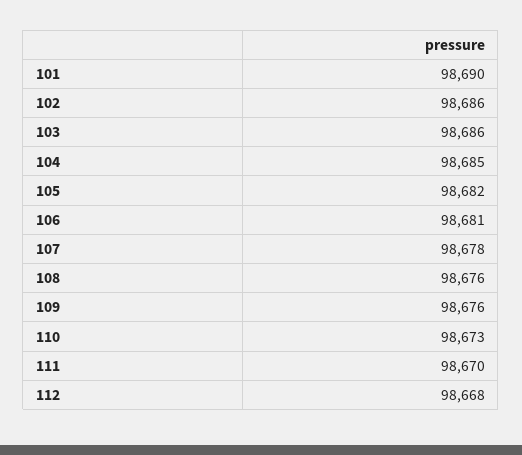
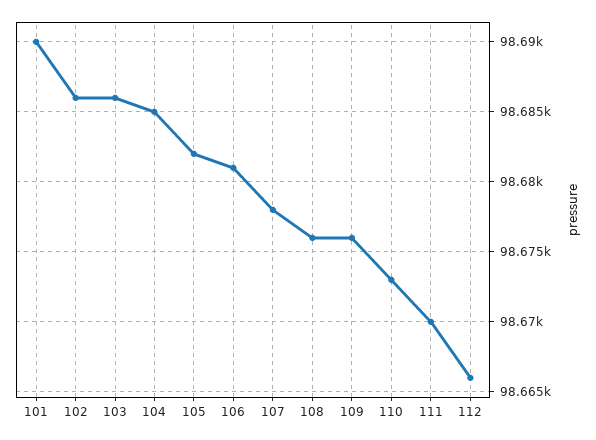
  {
    "101": 98690,
    "102": 98686,
    "103": 98686,
    "104": 98685,
    "105": 98682,
    "106": 98681,
    "107": 98678,
    "108": 98676,
    "109": 98676,
    "110": 98673,
    "111": 98670,
-   "112": 98668
+   "112": 98666
  }

